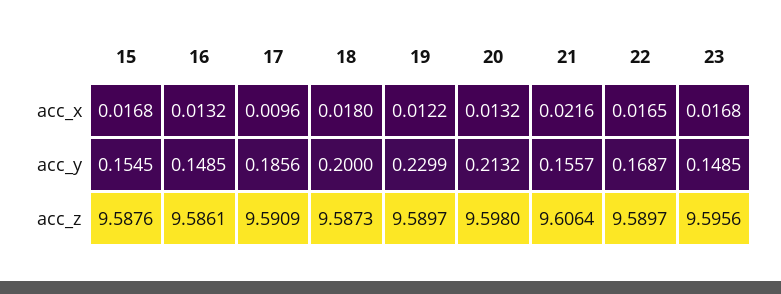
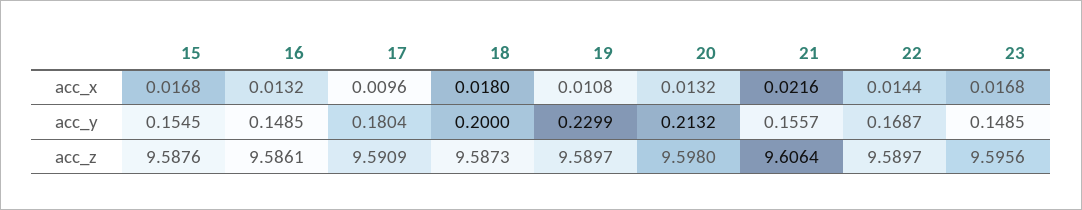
  {
    "15": {
      "acc_x": 0.0168,
      "acc_y": 0.1545,
      "acc_z": 9.5876
    },
    "16": {
      "acc_x": 0.0132,
      "acc_y": 0.1485,
      "acc_z": 9.5861
    },
    "17": {
      "acc_x": 0.0096,
-     "acc_y": 0.1856,
+     "acc_y": 0.1804,
      "acc_z": 9.5909
    },
    "18": {
      "acc_x": 0.018,
      "acc_y": 0.2,
      "acc_z": 9.5873
    },
    "19": {
-     "acc_x": 0.0122,
+     "acc_x": 0.0108,
      "acc_y": 0.2299,
      "acc_z": 9.5897
    },
    "20": {
      "acc_x": 0.0132,
      "acc_y": 0.2132,
      "acc_z": 9.598
    },
    "21": {
      "acc_x": 0.0216,
      "acc_y": 0.1557,
      "acc_z": 9.6064
    },
    "22": {
-     "acc_x": 0.0165,
+     "acc_x": 0.0144,
      "acc_y": 0.1687,
      "acc_z": 9.5897
    },
    "23": {
      "acc_x": 0.0168,
      "acc_y": 0.1485,
      "acc_z": 9.5956
    }
  }

